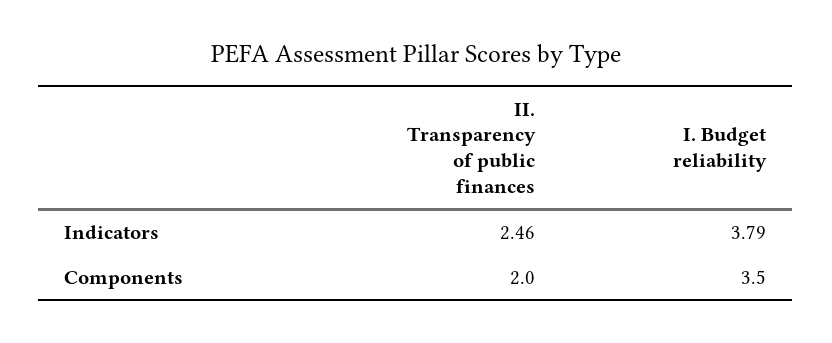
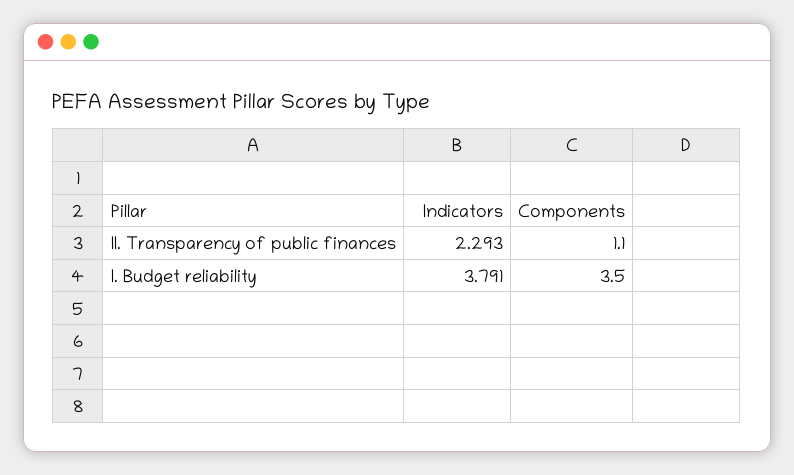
  {
    "II. Transparency of public finances": {
-     "Indicators": 2.46,
+     "Indicators": 2.293,
-     "Components": 2
+     "Components": 1.1
    },
    "I. Budget reliability": {
      "Indicators": 3.791,
      "Components": 3.5
    }
  }

